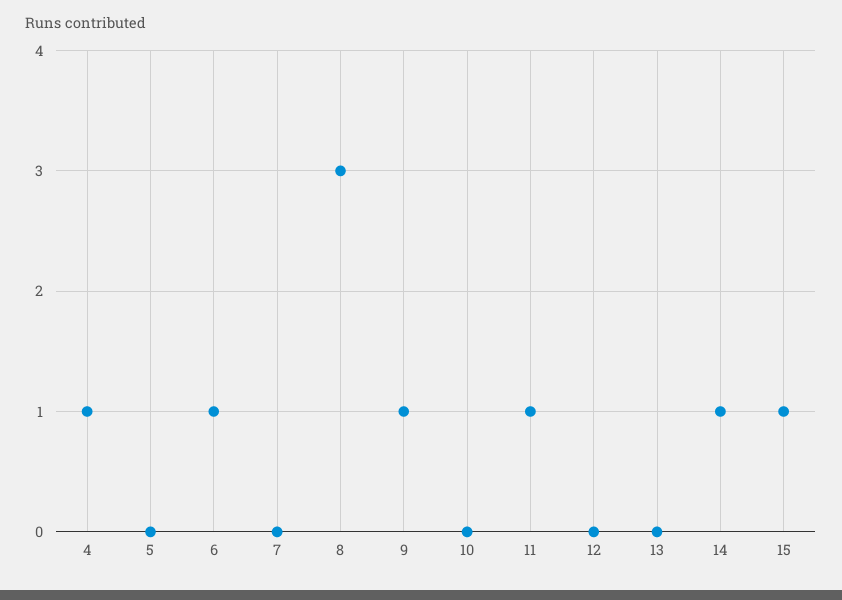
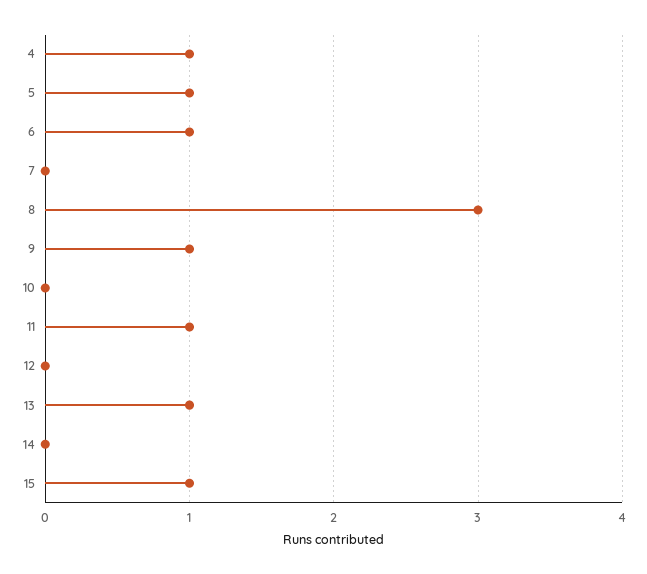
  {
    "4": 1,
-   "5": 0,
+   "5": 1,
    "6": 1,
    "7": 0,
    "8": 3,
    "9": 1,
    "10": 0,
    "11": 1,
    "12": 0,
-   "13": 0,
+   "13": 1,
-   "14": 1,
+   "14": 0,
    "15": 1
  }

